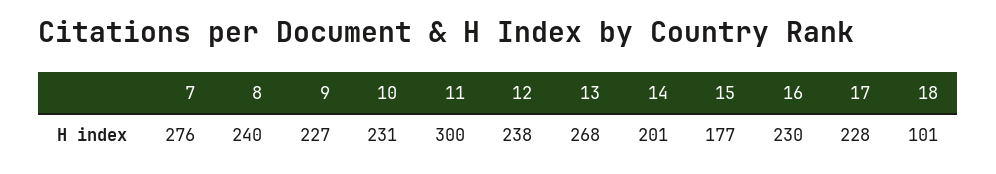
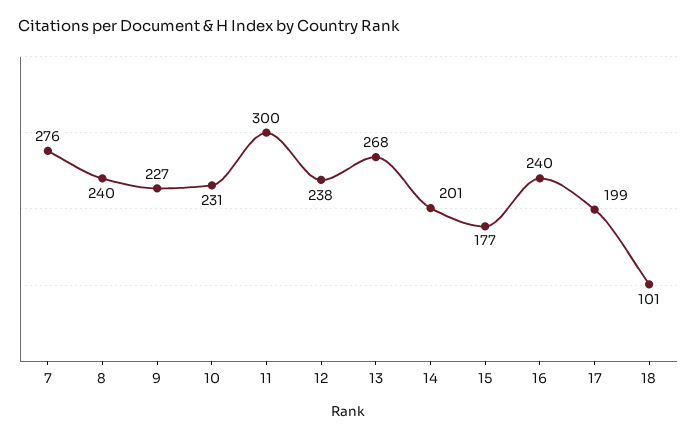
  {
    "7": 276,
    "8": 240,
    "9": 227,
    "10": 231,
    "11": 300,
    "12": 238,
    "13": 268,
    "14": 201,
    "15": 177,
-   "16": 230,
+   "16": 240,
-   "17": 228,
+   "17": 199,
    "18": 101
  }

